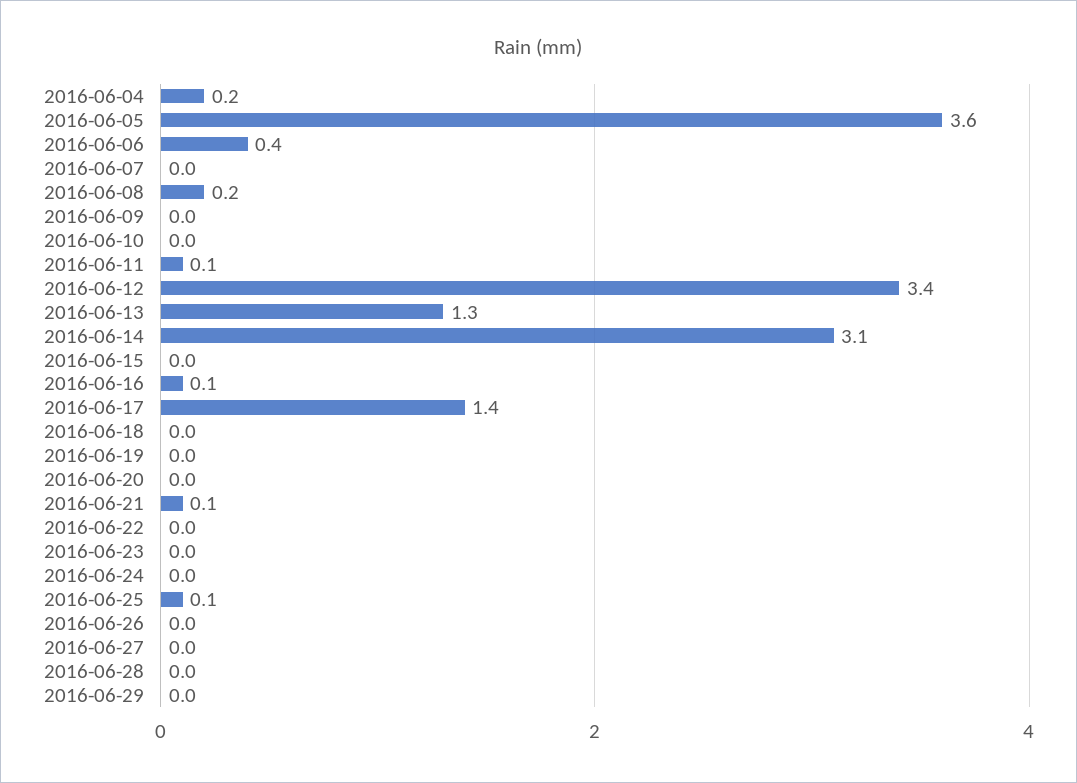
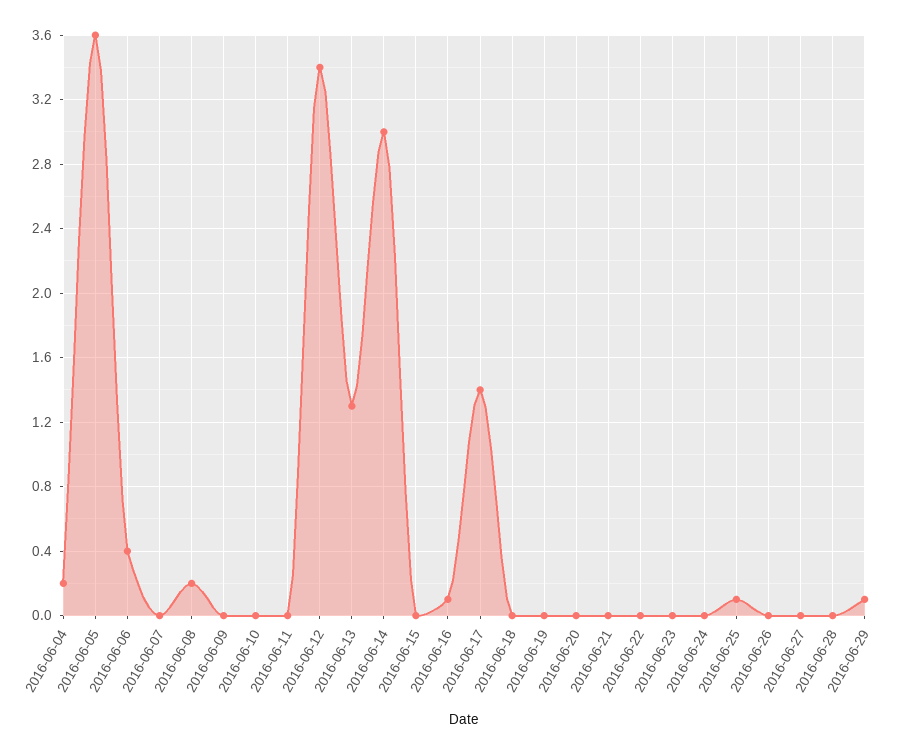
  {
    "2016-06-04": 0.2,
    "2016-06-05": 3.6,
    "2016-06-06": 0.4,
    "2016-06-07": 0,
    "2016-06-08": 0.2,
    "2016-06-09": 0,
    "2016-06-10": 0,
-   "2016-06-11": 0.1,
+   "2016-06-11": 0,
    "2016-06-12": 3.4,
    "2016-06-13": 1.3,
-   "2016-06-14": 3.1,
+   "2016-06-14": 3,
    "2016-06-15": 0,
    "2016-06-16": 0.1,
    "2016-06-17": 1.4,
    "2016-06-18": 0,
    "2016-06-19": 0,
    "2016-06-20": 0,
-   "2016-06-21": 0.1,
+   "2016-06-21": 0,
    "2016-06-22": 0,
    "2016-06-23": 0,
    "2016-06-24": 0,
    "2016-06-25": 0.1,
    "2016-06-26": 0,
    "2016-06-27": 0,
    "2016-06-28": 0,
-   "2016-06-29": 0
+   "2016-06-29": 0.1
  }

